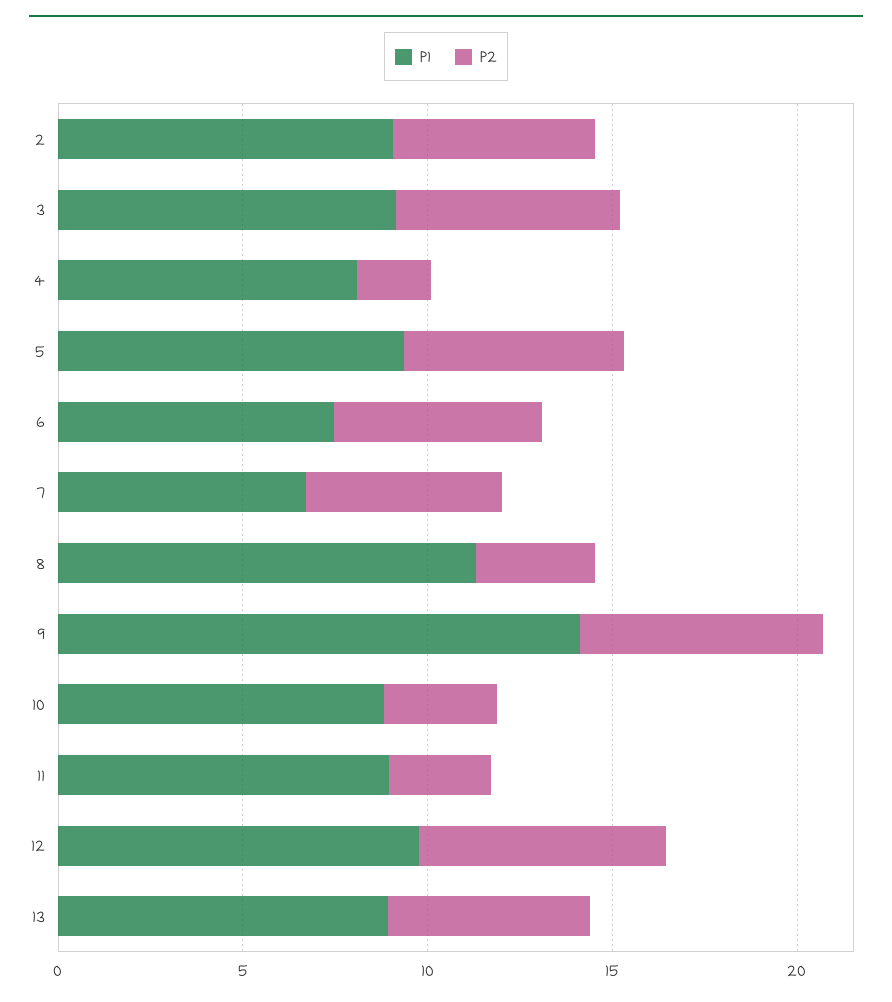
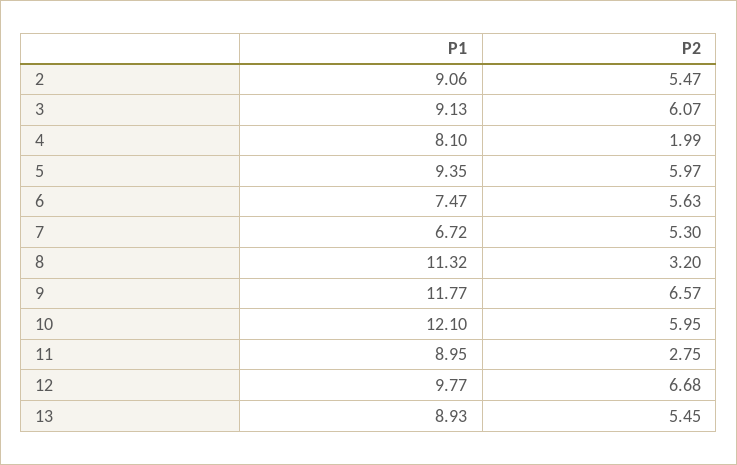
  {
    "P1": {
      "2": 9.06,
      "3": 9.13,
      "4": 8.1,
      "5": 9.35,
      "6": 7.47,
      "7": 6.72,
      "8": 11.32,
-     "9": 14,
+     "9": 11.77,
-     "10": 9,
+     "10": 12.1,
      "11": 8.95,
      "12": 9.77,
      "13": 8.93
    },
    "P2": {
      "2": 5.47,
      "3": 6.07,
      "4": 1.99,
      "5": 5.97,
      "6": 5.63,
      "7": 5.3,
      "8": 3.2,
      "9": 6.57,
-     "10": 3,
+     "10": 5.95,
      "11": 2.75,
      "12": 6.68,
      "13": 5.45
    }
  }

